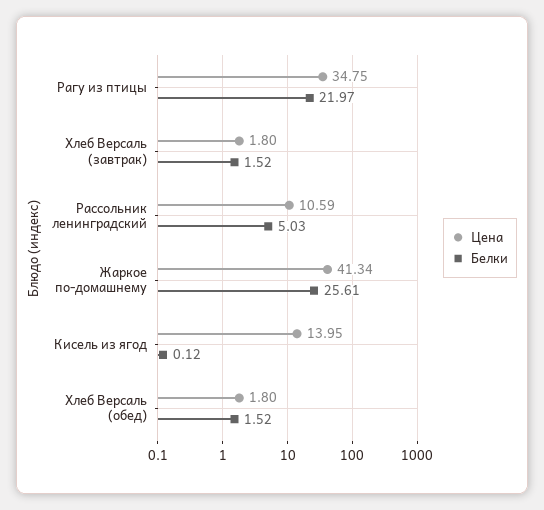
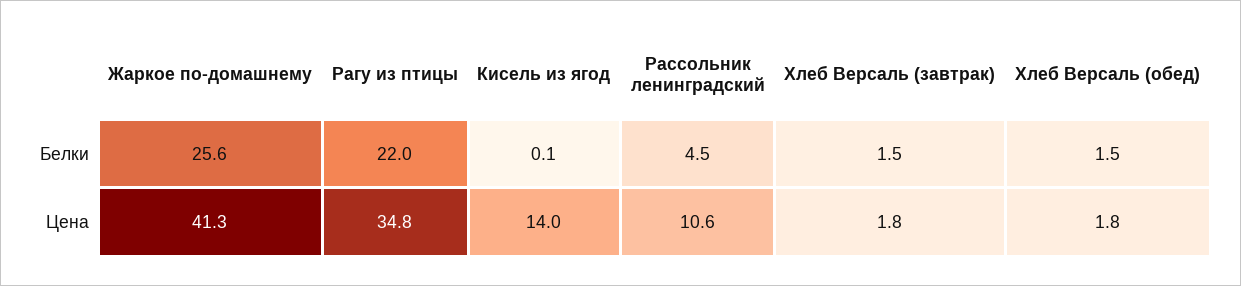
  {
    "Цена": {
      "Рагу из птицы": 34.75,
      "Хлеб Версаль (завтрак)": 1.8,
      "Рассольник ленинградский": 10.59,
      "Жаркое по-домашнему": 41.34,
      "Кисель из ягод": 13.95,
      "Хлеб Версаль (обед)": 1.8
    },
    "Белки": {
      "Рагу из птицы": 21.97,
      "Хлеб Версаль (завтрак)": 1.52,
-     "Рассольник ленинградский": 5.03,
+     "Рассольник ленинградский": 4.5,
      "Жаркое по-домашнему": 25.61,
      "Кисель из ягод": 0.12,
      "Хлеб Версаль (обед)": 1.52
    }
  }

